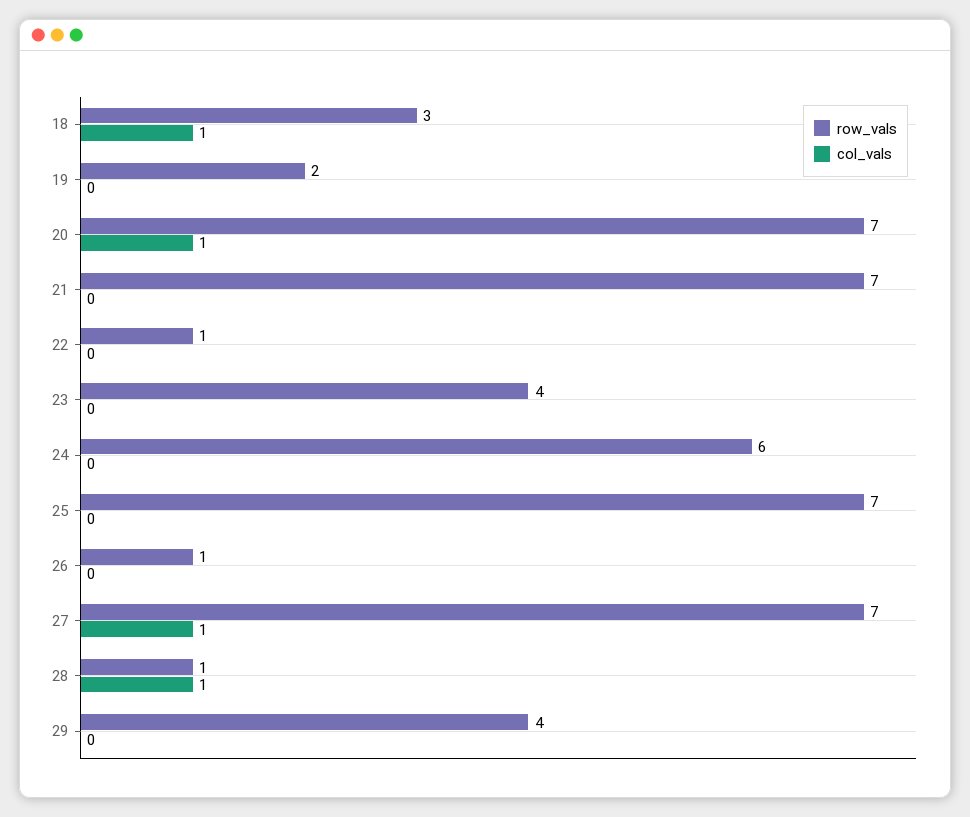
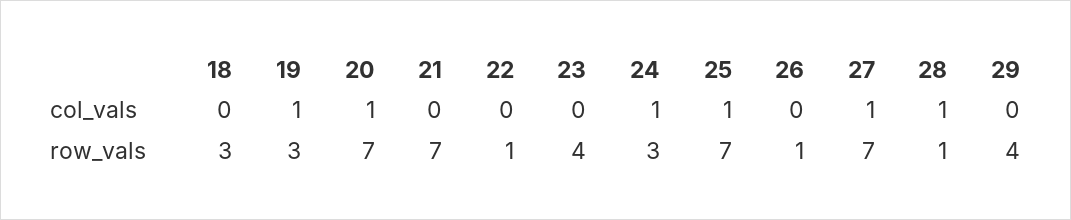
  {
    "row_vals": {
      "18": 3,
-     "19": 2,
+     "19": 3,
      "20": 7,
      "21": 7,
      "22": 1,
      "23": 4,
-     "24": 6,
+     "24": 3,
      "25": 7,
      "26": 1,
      "27": 7,
      "28": 1,
      "29": 4
    },
    "col_vals": {
-     "18": 1,
+     "18": 0,
-     "19": 0,
+     "19": 1,
      "20": 1,
      "21": 0,
      "22": 0,
      "23": 0,
-     "24": 0,
+     "24": 1,
-     "25": 0,
+     "25": 1,
      "26": 0,
      "27": 1,
      "28": 1,
      "29": 0
    }
  }

